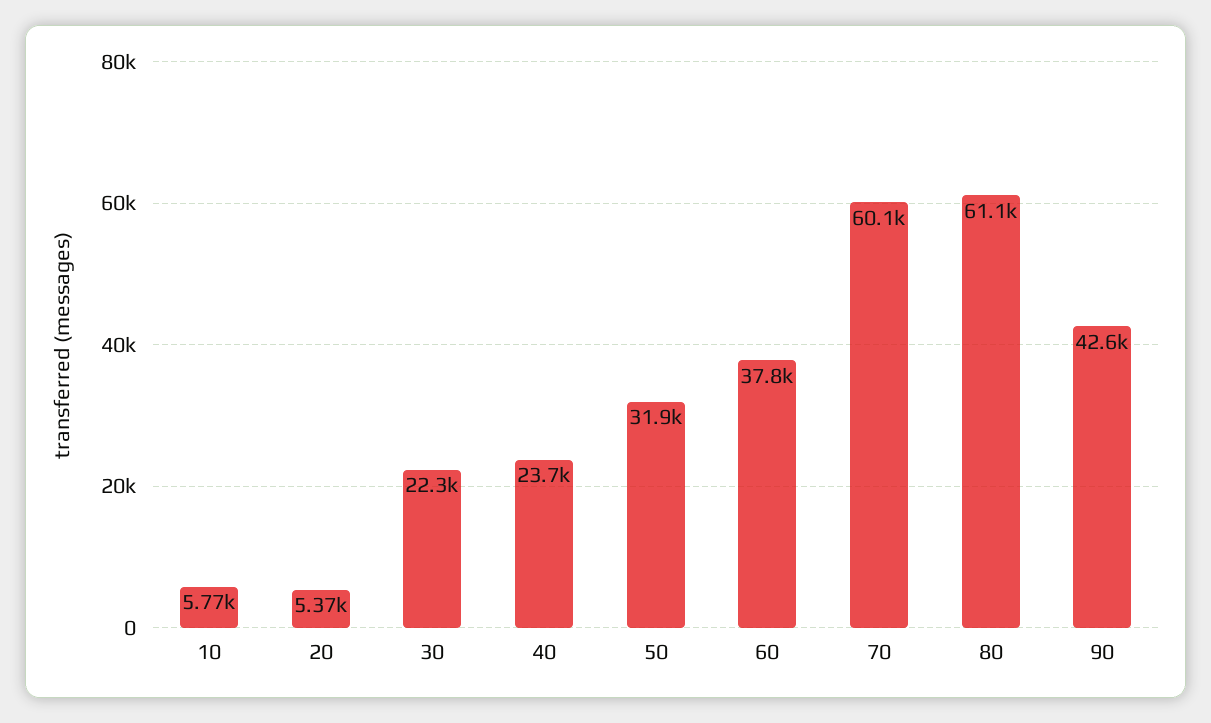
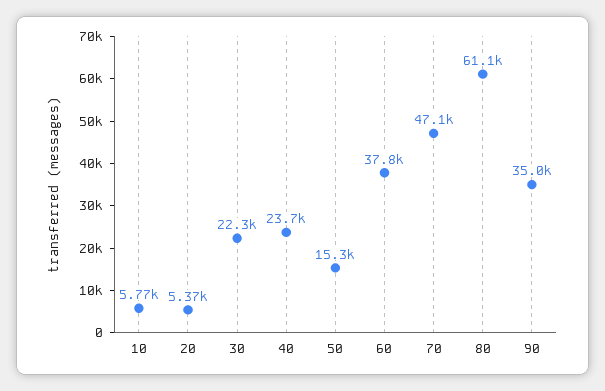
  {
    "10": 5770,
    "20": 5370,
    "30": 22300,
    "40": 23700,
-   "50": 31900,
+   "50": 15300,
    "60": 37800,
-   "70": 60100,
+   "70": 47100,
    "80": 61100,
-   "90": 42600
+   "90": 35000
  }

